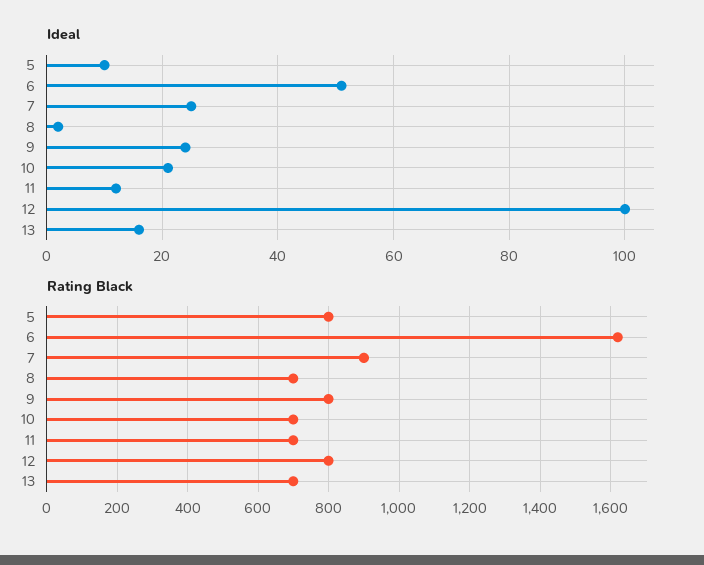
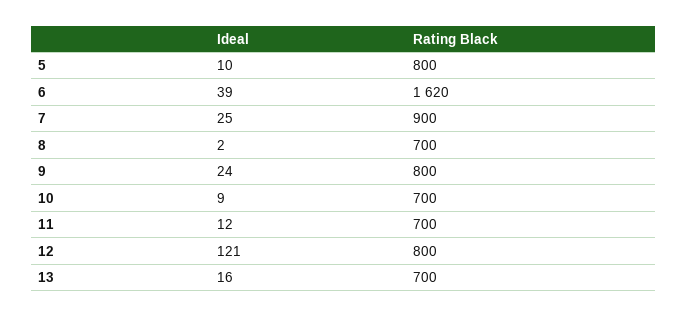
  {
    "Ideal": {
      "5": 10,
-     "6": 50,
+     "6": 39,
      "7": 25,
      "8": 2,
      "9": 24,
-     "10": 20,
+     "10": 9,
      "11": 12,
-     "12": 100,
+     "12": 121,
      "13": 16
    },
    "Rating Black": {
      "5": 800,
      "6": 1620,
      "7": 900,
      "8": 700,
      "9": 800,
      "10": 700,
      "11": 700,
      "12": 800,
      "13": 700
    }
  }

